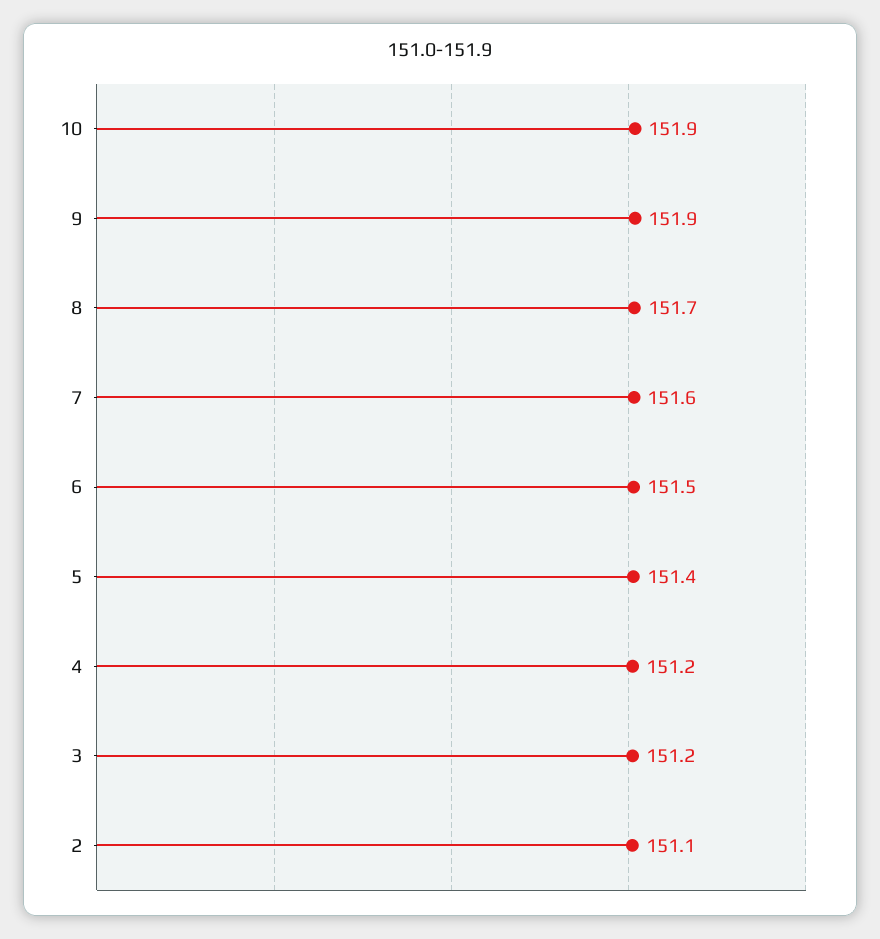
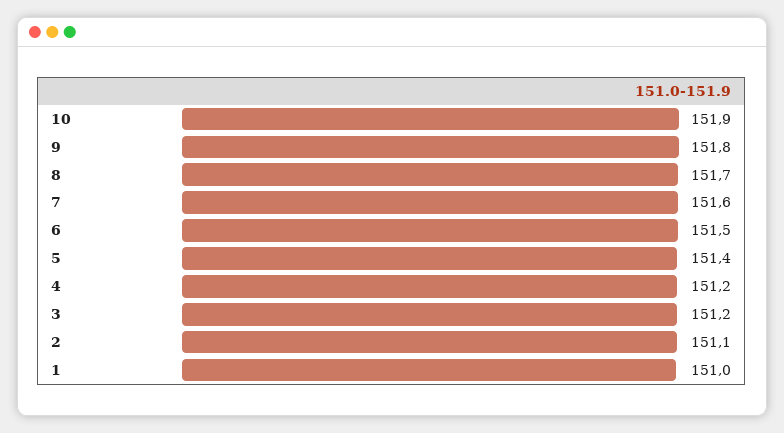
  {
    "10": 151.9,
-   "9": 151.9,
+   "9": 151.8,
    "8": 151.7,
    "7": 151.6,
    "6": 151.5,
    "5": 151.4,
    "4": 151.2,
    "3": 151.2,
-   "2": 151.1
+   "2": 151.1,
+   "1": 151
  }

